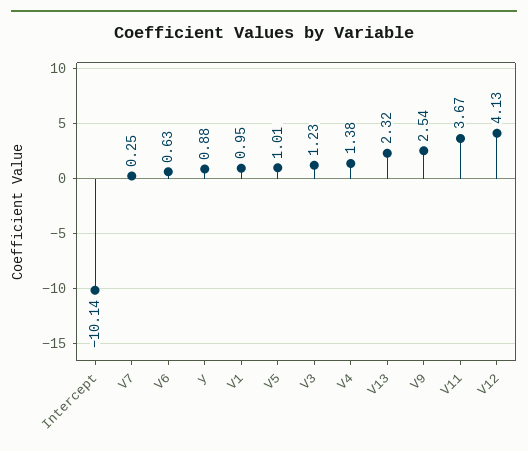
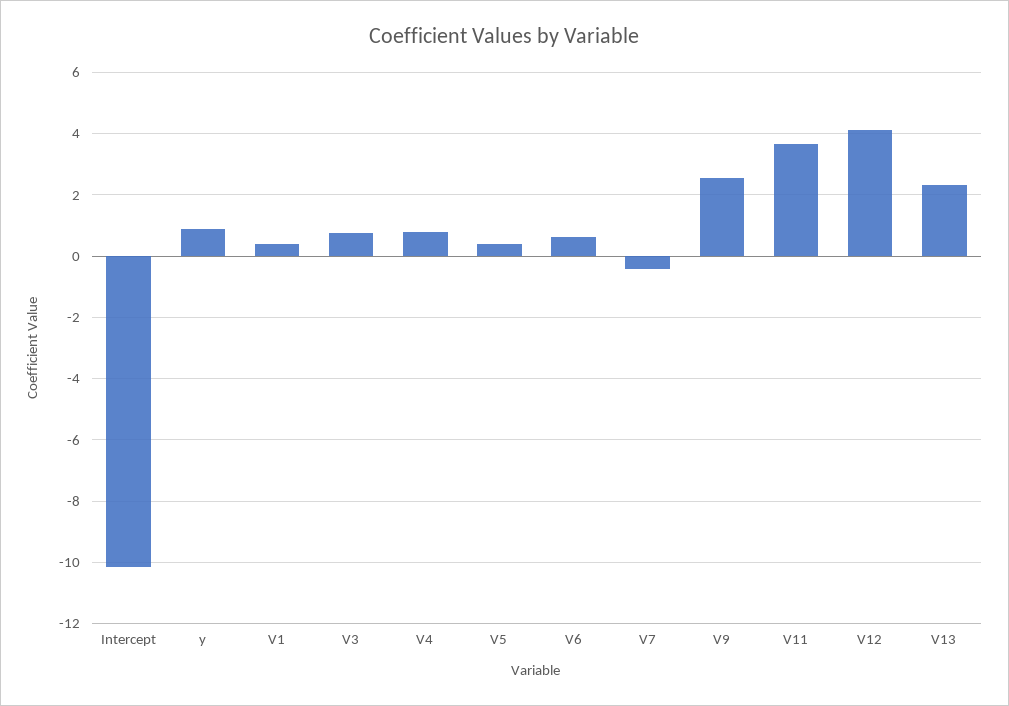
  {
    "Intercept": -10.14,
-   "V7": 0.25,
+   "V7": -0.4,
    "V6": 0.63,
    "y": 0.88,
-   "V1": 0.95,
+   "V1": 0.4,
-   "V5": 1.01,
+   "V5": 0.4,
-   "V3": 1.23,
+   "V3": 0.8,
-   "V4": 1.38,
+   "V4": 0.8,
    "V13": 2.32,
    "V9": 2.54,
    "V11": 3.67,
    "V12": 4.13
  }

